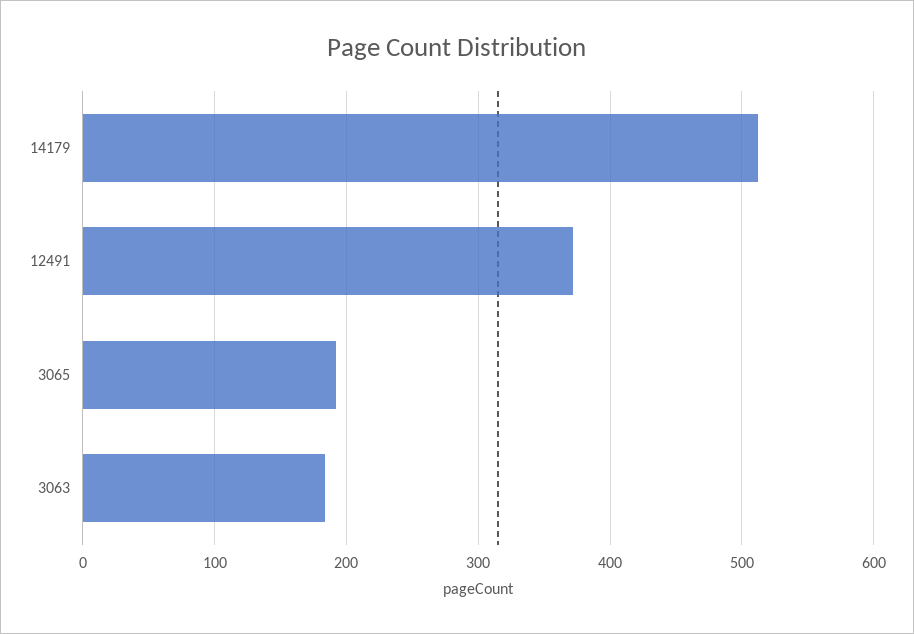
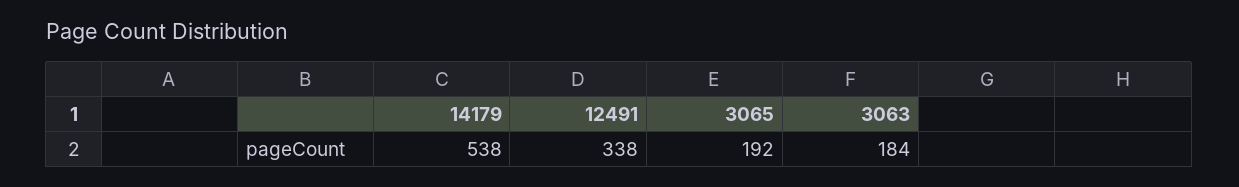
  {
-   "14179": 510,
+   "14179": 538,
-   "12491": 370,
+   "12491": 338,
    "3065": 192,
    "3063": 184
  }

